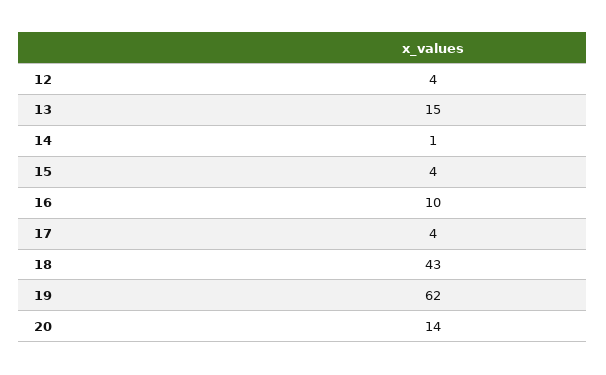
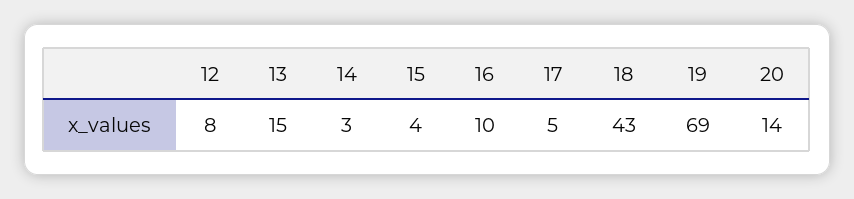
  {
-   "12": 4,
+   "12": 8,
    "13": 15,
-   "14": 1,
+   "14": 3,
    "15": 4,
    "16": 10,
-   "17": 4,
+   "17": 5,
    "18": 43,
-   "19": 62,
+   "19": 69,
    "20": 14
  }

